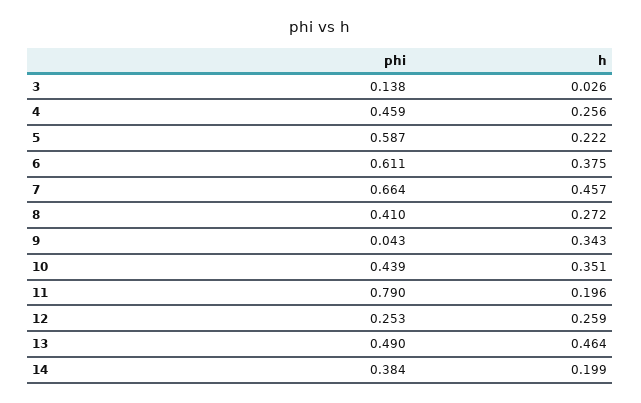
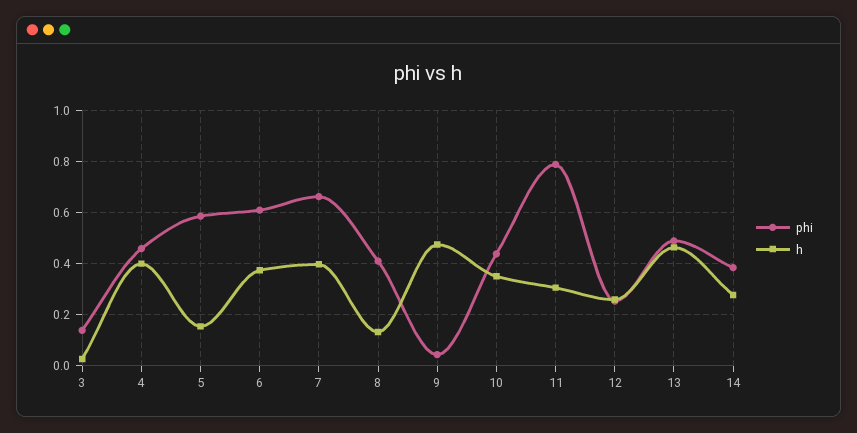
  {
    "phi": {
      "3": 0.138,
      "4": 0.459,
      "5": 0.587,
      "6": 0.611,
      "7": 0.664,
      "8": 0.41,
      "9": 0.043,
      "10": 0.439,
      "11": 0.79,
      "12": 0.253,
      "13": 0.49,
      "14": 0.384
    },
    "h": {
      "3": 0.026,
-     "4": 0.256,
+     "4": 0.4,
-     "5": 0.222,
+     "5": 0.15,
      "6": 0.375,
-     "7": 0.457,
+     "7": 0.4,
-     "8": 0.272,
+     "8": 0.125,
-     "9": 0.343,
+     "9": 0.475,
      "10": 0.351,
-     "11": 0.196,
+     "11": 0.3,
      "12": 0.259,
      "13": 0.464,
-     "14": 0.199
+     "14": 0.275
    }
  }

